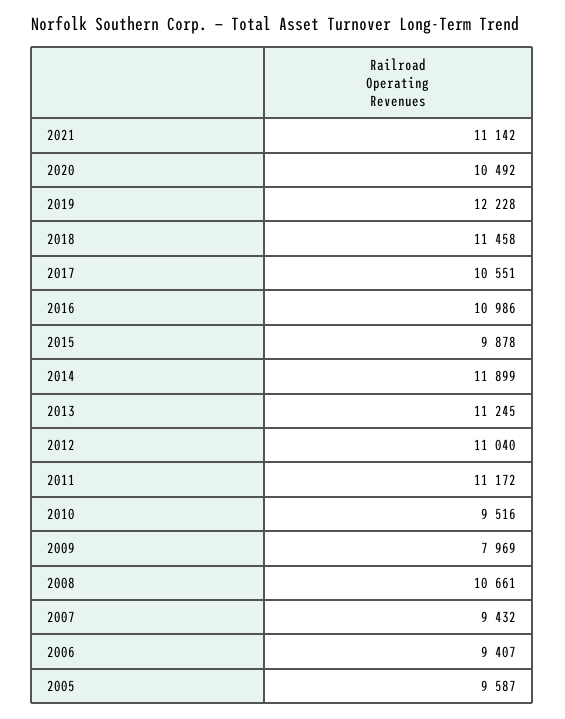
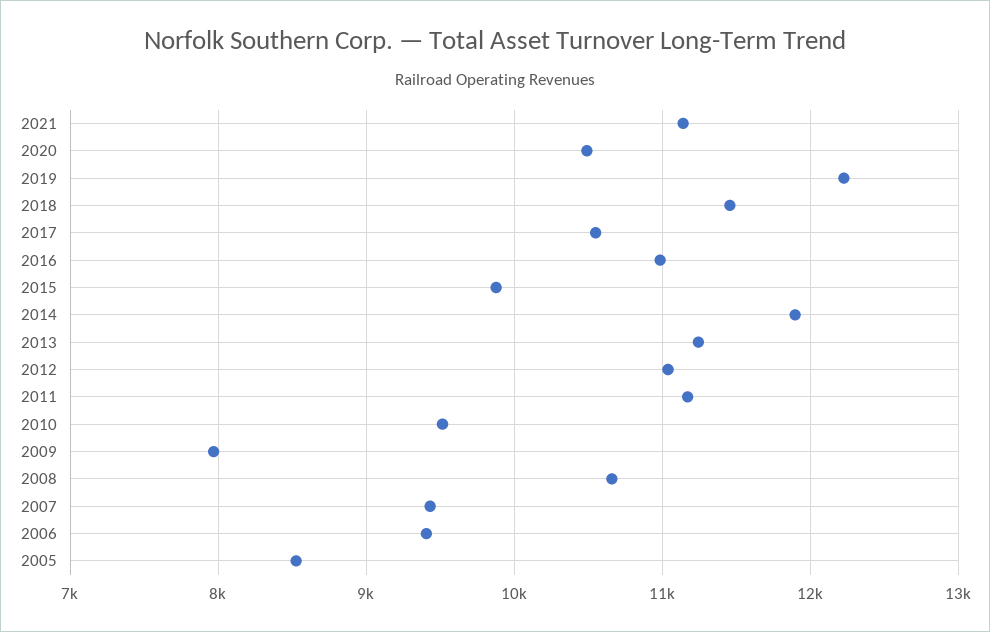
  {
    "2021": 11142,
    "2020": 10492,
    "2019": 12228,
    "2018": 11458,
    "2017": 10551,
    "2016": 10986,
    "2015": 9878,
    "2014": 11899,
    "2013": 11245,
    "2012": 11040,
    "2011": 11172,
    "2010": 9516,
    "2009": 7969,
    "2008": 10661,
    "2007": 9432,
    "2006": 9407,
-   "2005": 9587
+   "2005": 8500
  }

